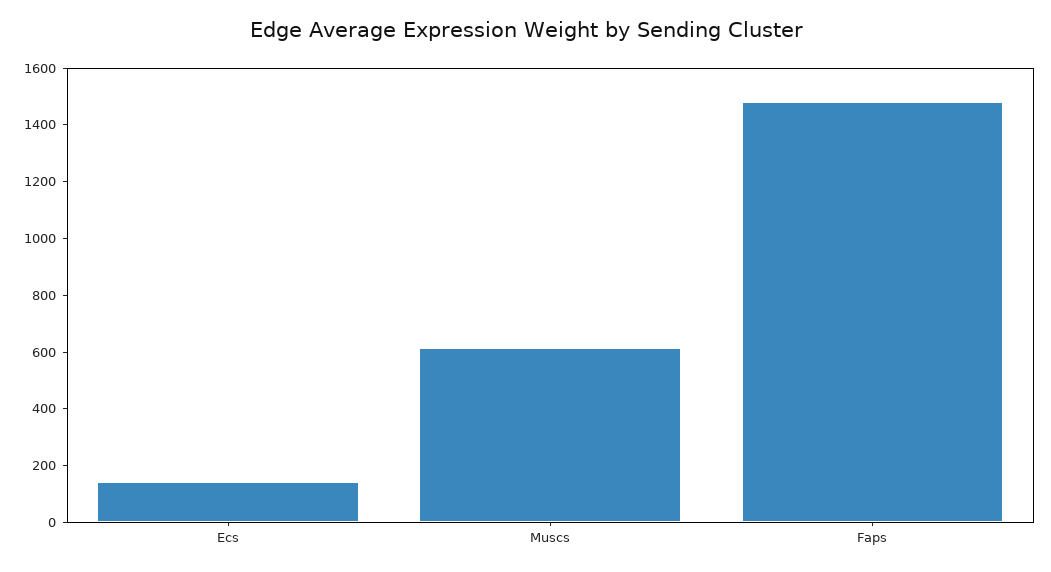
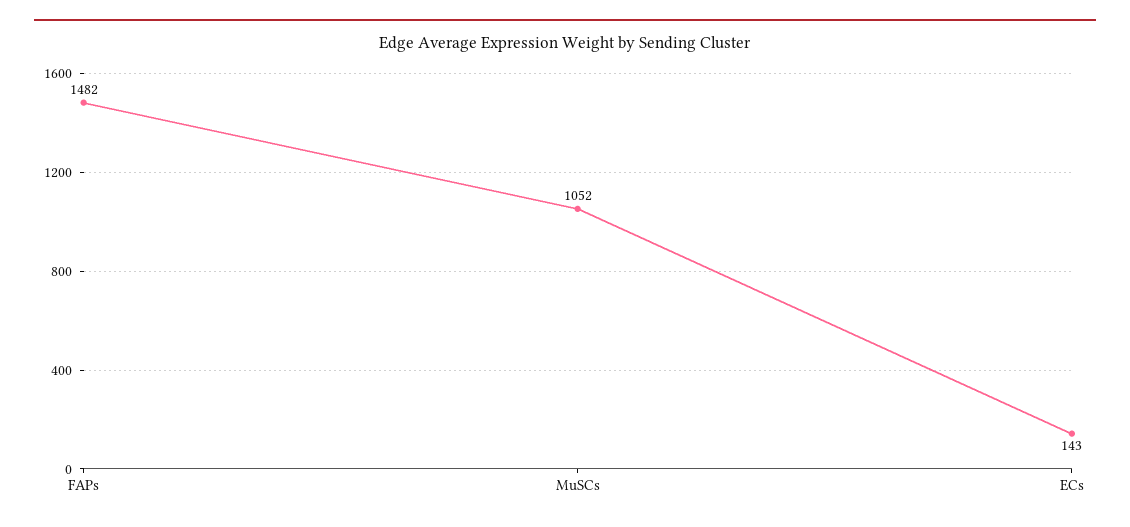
  {
    "Ecs": 143,
-   "Muscs": 600,
+   "Muscs": 1052,
    "Faps": 1482
  }

